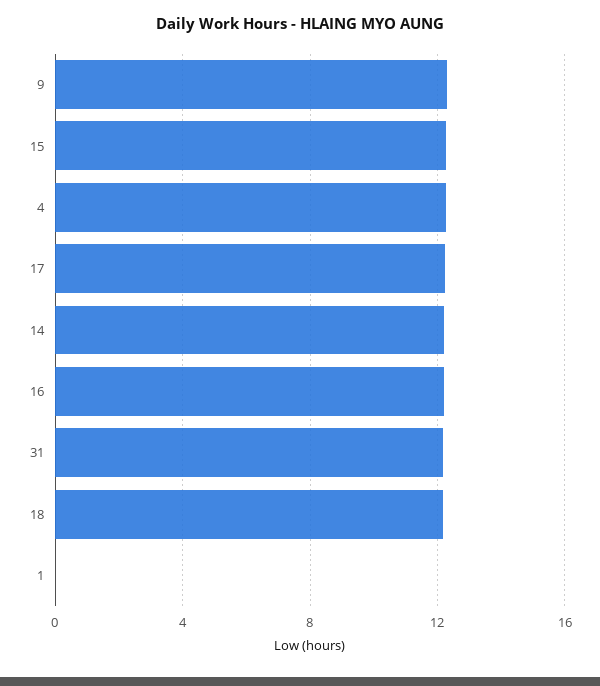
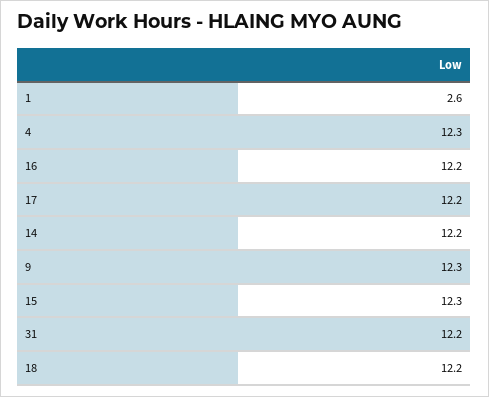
  {
    "9": 12.3,
    "15": 12.3,
    "4": 12.3,
    "17": 12.2,
    "14": 12.2,
    "16": 12.2,
    "31": 12.2,
    "18": 12.2,
-   "1": 0
+   "1": 2.6
  }

